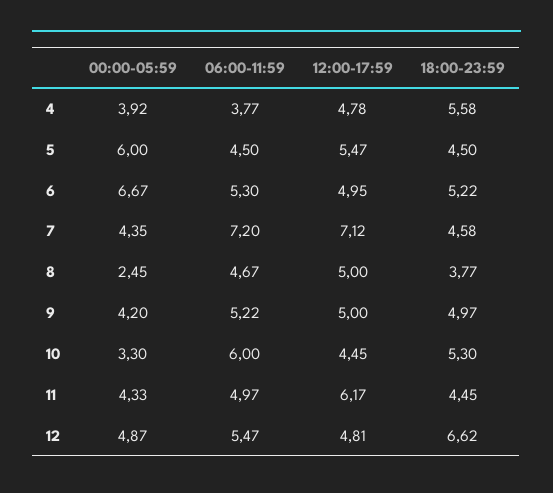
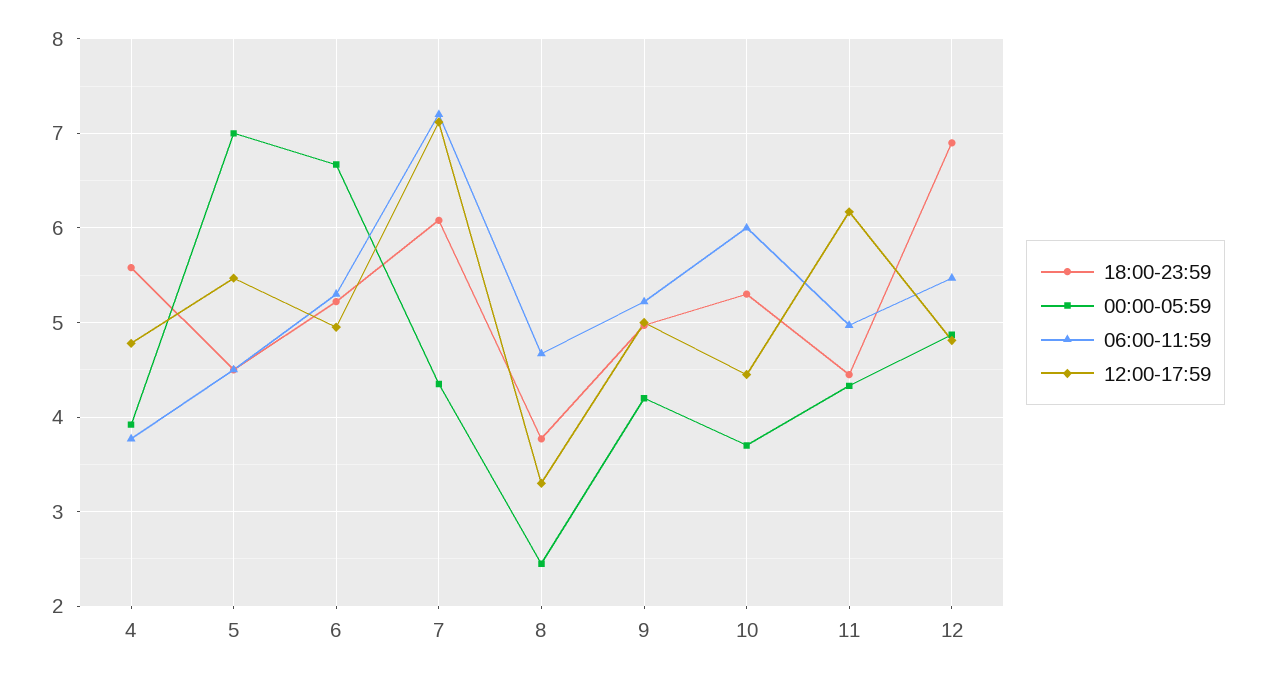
  {
    "00:00-05:59": {
      "4": 3.92,
-     "5": 6,
+     "5": 7,
      "6": 6.67,
      "7": 4.35,
      "8": 2.45,
      "9": 4.2,
-     "10": 3.3,
+     "10": 3.7,
      "11": 4.33,
      "12": 4.87
    },
    "06:00-11:59": {
      "4": 3.77,
      "5": 4.5,
      "6": 5.3,
      "7": 7.2,
      "8": 4.67,
      "9": 5.22,
      "10": 6,
      "11": 4.97,
      "12": 5.47
    },
    "12:00-17:59": {
      "4": 4.78,
      "5": 5.47,
      "6": 4.95,
      "7": 7.12,
-     "8": 5,
+     "8": 3.3,
      "9": 5,
      "10": 4.45,
      "11": 6.17,
      "12": 4.81
    },
    "18:00-23:59": {
      "4": 5.58,
      "5": 4.5,
      "6": 5.22,
-     "7": 4.58,
+     "7": 6.1,
      "8": 3.77,
      "9": 4.97,
      "10": 5.3,
      "11": 4.45,
-     "12": 6.62
+     "12": 6.9
    }
  }

